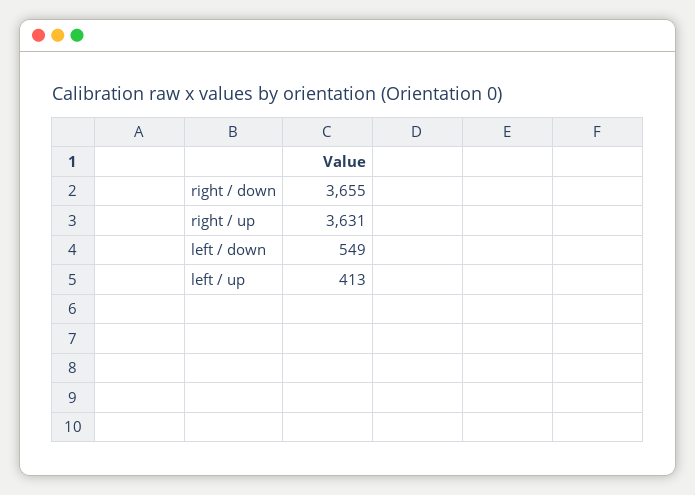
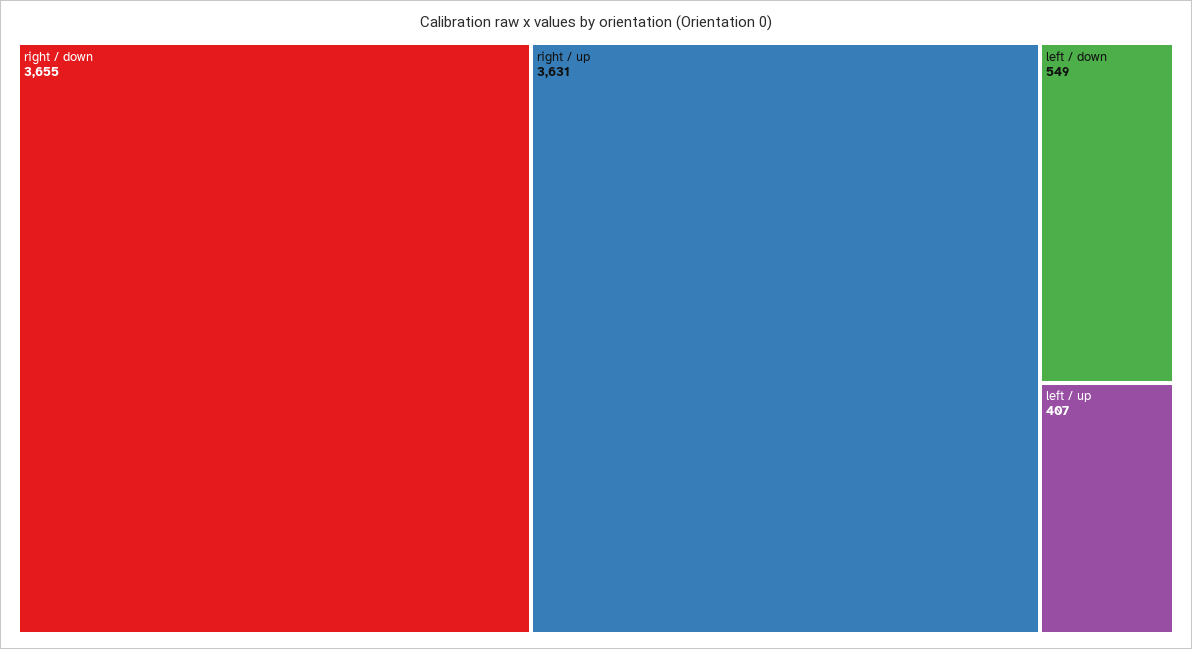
  {
    "right / down": 3655,
    "right / up": 3631,
    "left / down": 549,
-   "left / up": 413
+   "left / up": 407
  }

